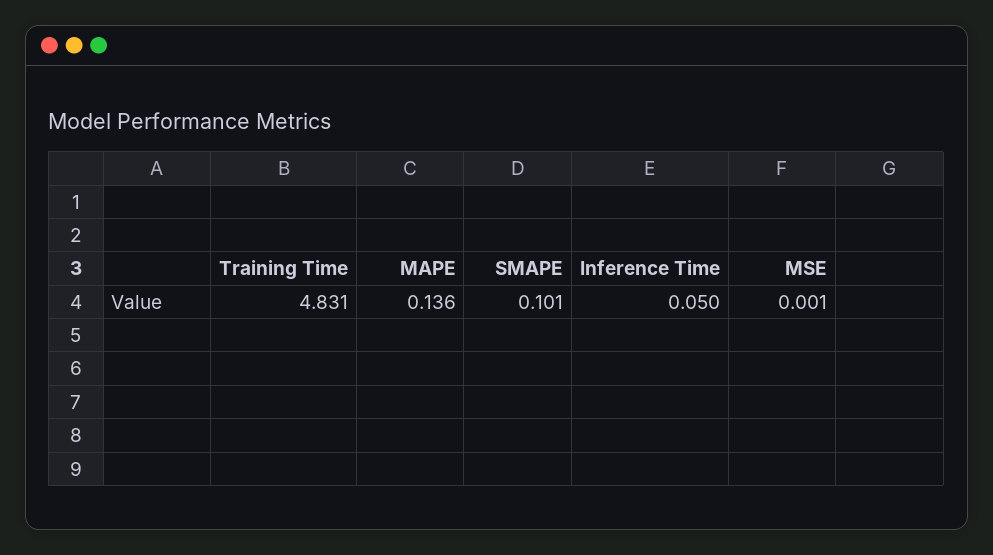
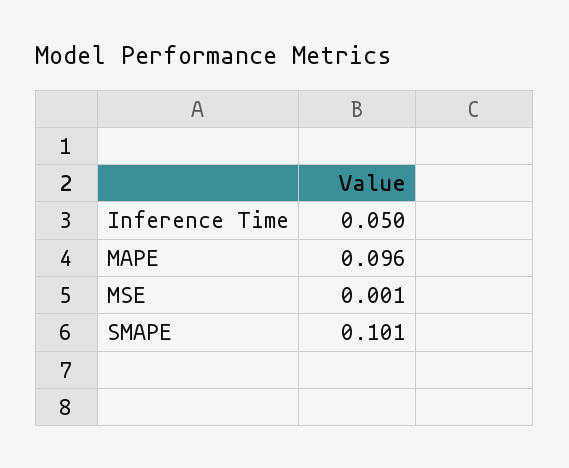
  {
-   "Training Time": 4.831,
-   "MAPE": 0.136,
+   "MAPE": 0.096,
    "SMAPE": 0.101,
    "Inference Time": 0.05,
    "MSE": 0.001
  }

